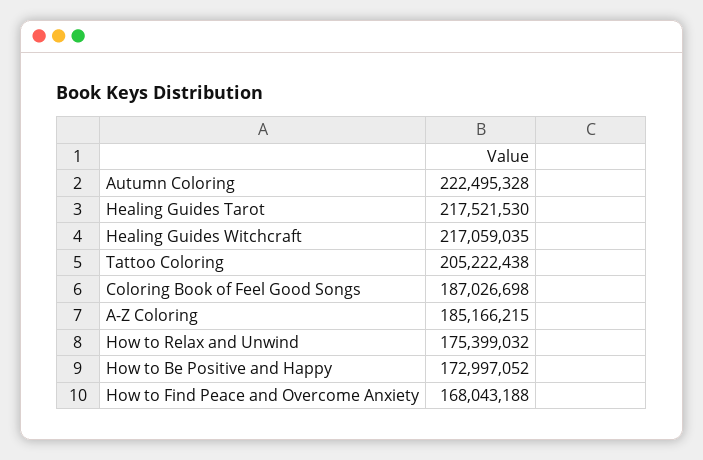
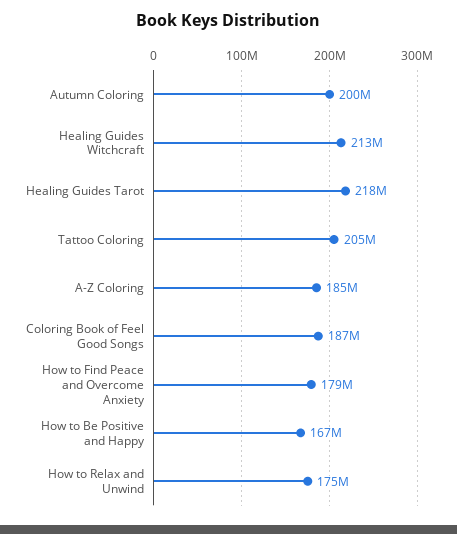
  {
-   "Autumn Coloring": 222495328,
+   "Autumn Coloring": 200000000,
    "Healing Guides Tarot": 217521530,
-   "Healing Guides Witchcraft": 217059035,
+   "Healing Guides Witchcraft": 213000000,
    "Tattoo Coloring": 205222438,
    "Coloring Book of Feel Good Songs": 187026698,
    "A-Z Coloring": 185166215,
    "How to Relax and Unwind": 175399032,
-   "How to Be Positive and Happy": 172997052,
+   "How to Be Positive and Happy": 167000000,
-   "How to Find Peace and Overcome Anxiety": 168043188
+   "How to Find Peace and Overcome Anxiety": 179000000
  }

